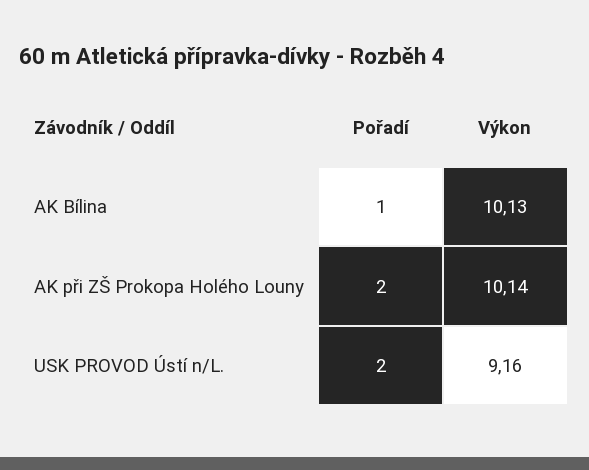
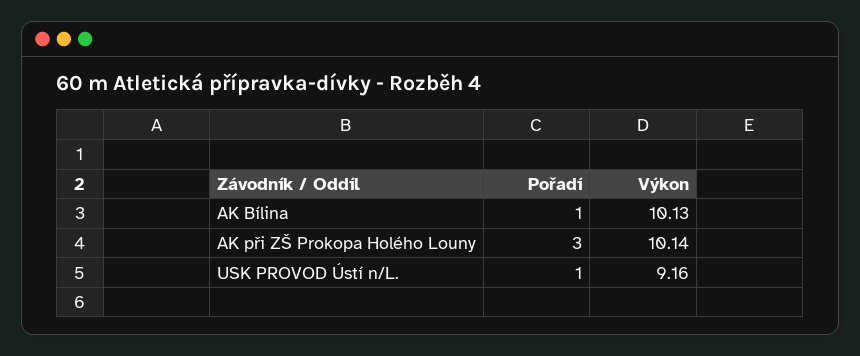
  {
    "Pořadí": {
      "AK Bílina": 1,
-     "AK při ZŠ Prokopa Holého Louny": 2,
+     "AK při ZŠ Prokopa Holého Louny": 3,
-     "USK PROVOD Ústí n/L.": 2
+     "USK PROVOD Ústí n/L.": 1
    },
    "Výkon": {
      "AK Bílina": 10.13,
      "AK při ZŠ Prokopa Holého Louny": 10.14,
      "USK PROVOD Ústí n/L.": 9.16
    }
  }

